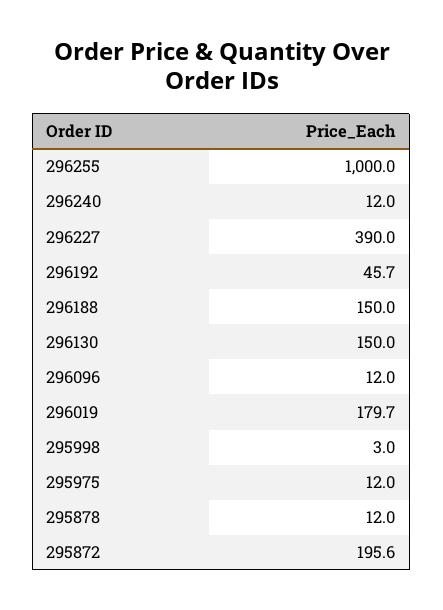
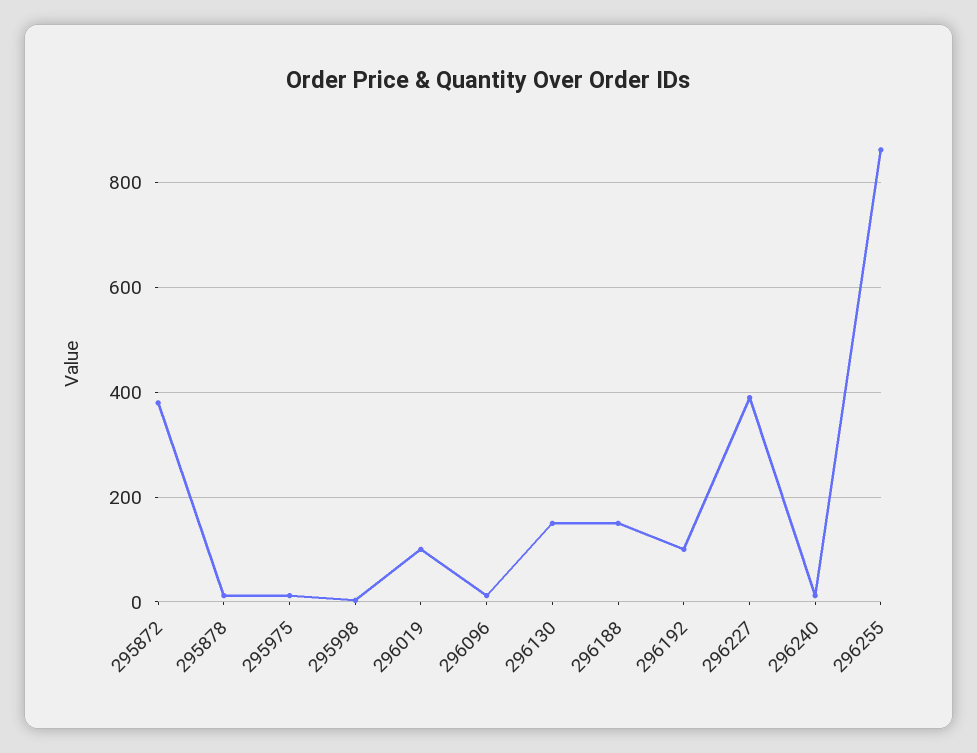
  {
-   "296255": 1000,
+   "296255": 860,
    "296240": 12,
    "296227": 390,
-   "296192": 45.7,
+   "296192": 100,
    "296188": 150,
    "296130": 150,
    "296096": 12,
-   "296019": 179.7,
+   "296019": 100,
    "295998": 3,
    "295975": 12,
    "295878": 12,
-   "295872": 195.6
+   "295872": 380
  }

